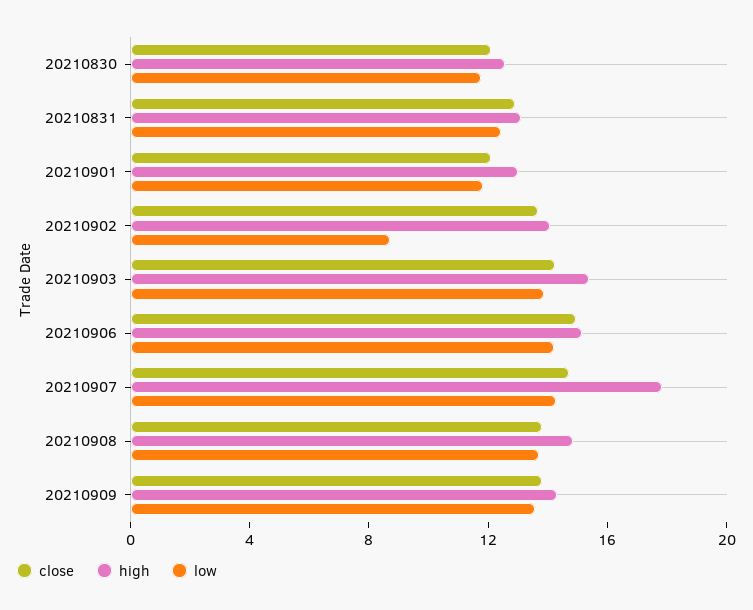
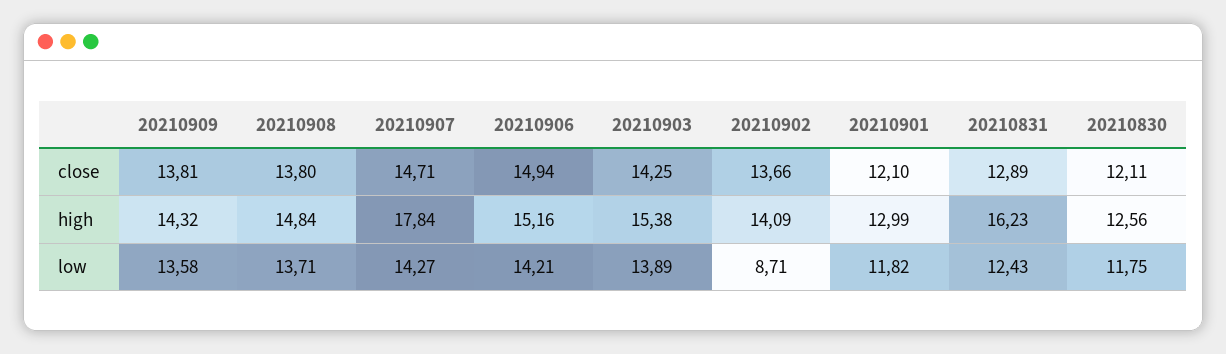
  {
    "close": {
      "20210830": 12.11,
      "20210831": 12.89,
      "20210901": 12.1,
      "20210902": 13.66,
      "20210903": 14.25,
      "20210906": 14.94,
      "20210907": 14.71,
      "20210908": 13.8,
      "20210909": 13.81
    },
    "high": {
      "20210830": 12.56,
-     "20210831": 13,
+     "20210831": 16.23,
      "20210901": 12.99,
      "20210902": 14.09,
      "20210903": 15.38,
      "20210906": 15.16,
      "20210907": 17.84,
      "20210908": 14.84,
      "20210909": 14.32
    },
    "low": {
      "20210830": 11.75,
      "20210831": 12.43,
      "20210901": 11.82,
      "20210902": 8.71,
      "20210903": 13.89,
      "20210906": 14.21,
      "20210907": 14.27,
      "20210908": 13.71,
      "20210909": 13.58
    }
  }

